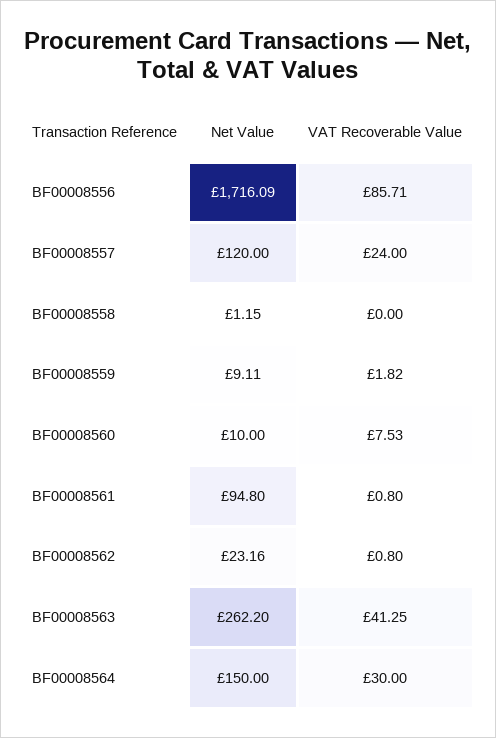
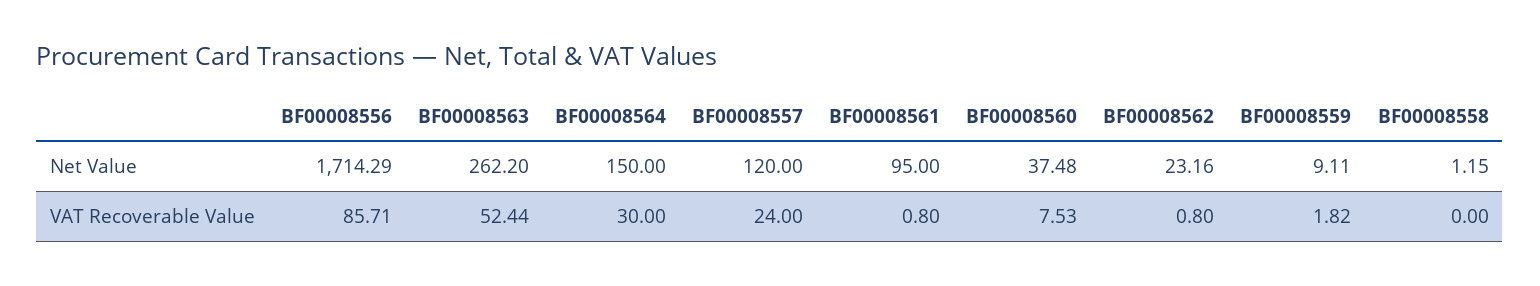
  {
    "Net Value": {
-     "BF00008556": 1716.09,
+     "BF00008556": 1714.29,
      "BF00008557": 120,
      "BF00008558": 1.15,
      "BF00008559": 9.11,
-     "BF00008560": 10,
+     "BF00008560": 37.48,
-     "BF00008561": 94.8,
+     "BF00008561": 95,
      "BF00008562": 23.16,
      "BF00008563": 262.2,
      "BF00008564": 150
    },
    "VAT Recoverable Value": {
      "BF00008556": 85.71,
      "BF00008557": 24,
      "BF00008558": 0,
      "BF00008559": 1.82,
      "BF00008560": 7.53,
      "BF00008561": 0.8,
      "BF00008562": 0.8,
-     "BF00008563": 41.25,
+     "BF00008563": 52.44,
      "BF00008564": 30
    }
  }

